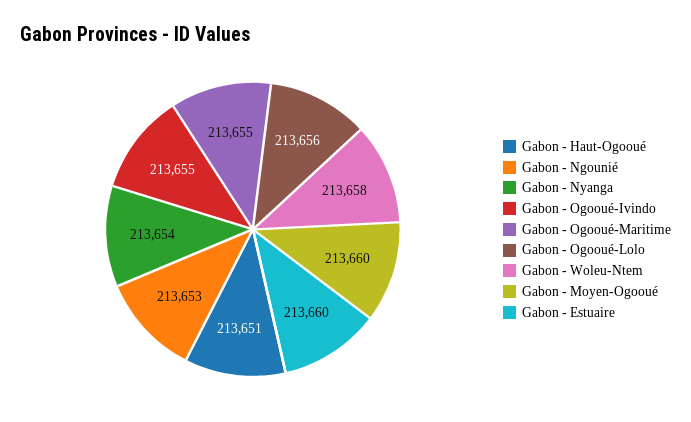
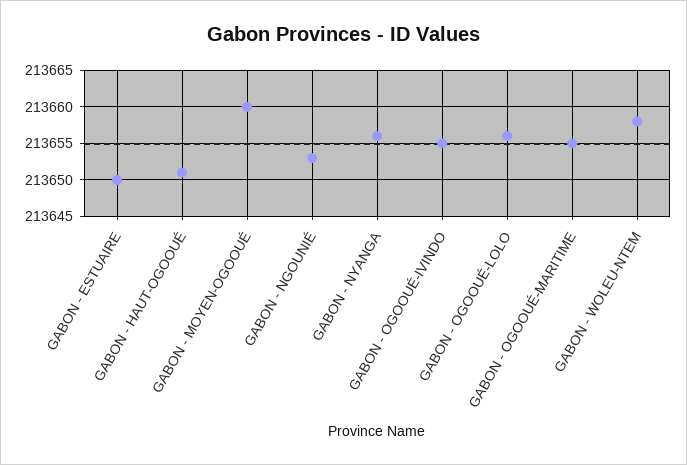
  {
    "Gabon - Haut-Ogooué": 213651,
    "Gabon - Ngounié": 213653,
-   "Gabon - Nyanga": 213654,
+   "Gabon - Nyanga": 213656,
    "Gabon - Ogooué-Ivindo": 213655,
    "Gabon - Ogooué-Maritime": 213655,
    "Gabon - Ogooué-Lolo": 213656,
    "Gabon - Woleu-Ntem": 213658,
    "Gabon - Moyen-Ogooué": 213660,
-   "Gabon - Estuaire": 213660
+   "Gabon - Estuaire": 213650
  }

